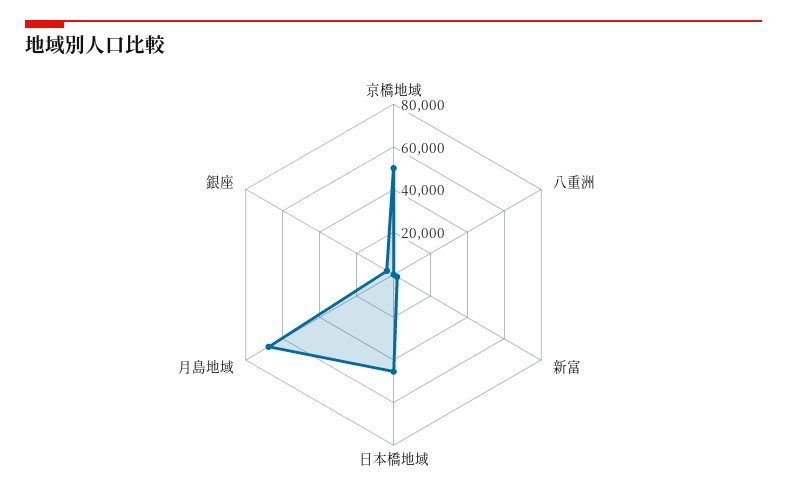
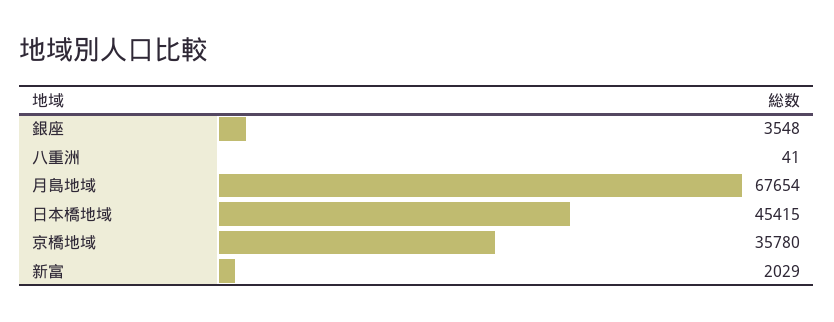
  {
-   "京橋地域": 50000,
+   "京橋地域": 35780,
    "八重洲": 41,
    "新富": 2029,
    "日本橋地域": 45415,
    "月島地域": 67654,
    "銀座": 3548
  }

